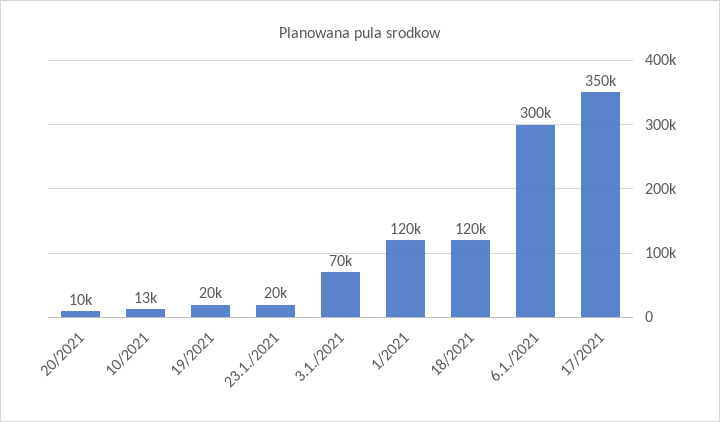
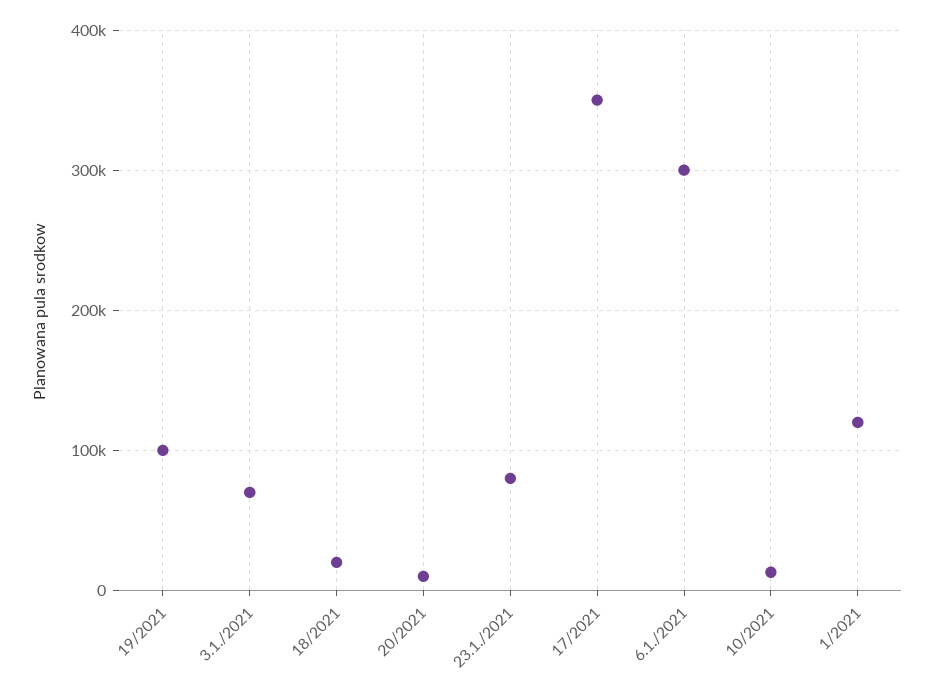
  {
    "20/2021": 10000,
    "10/2021": 13000,
-   "19/2021": 20000,
+   "19/2021": 100000,
-   "23.1./2021": 20000,
+   "23.1./2021": 80000,
    "3.1./2021": 70000,
    "1/2021": 120000,
-   "18/2021": 120000,
+   "18/2021": 20000,
    "6.1./2021": 300000,
    "17/2021": 350000
  }

